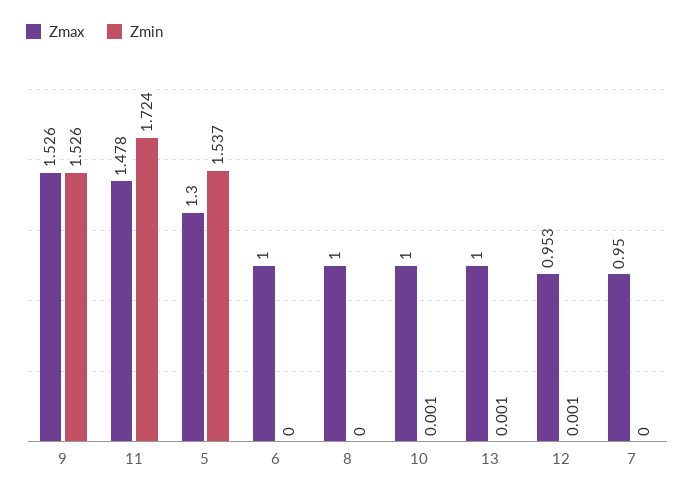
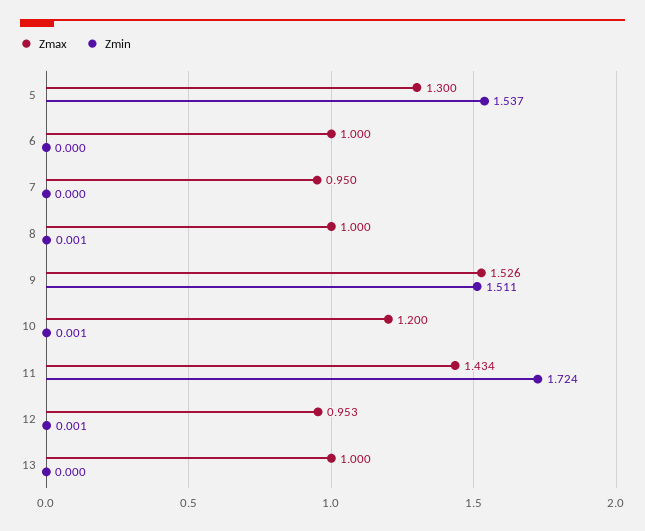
  {
    "Zmax": {
      "9": 1.526,
-     "11": 1.478,
+     "11": 1.434,
      "5": 1.3,
      "6": 1,
      "8": 1,
-     "10": 1,
+     "10": 1.2,
      "13": 1,
      "12": 0.953,
      "7": 0.95
    },
    "Zmin": {
-     "9": 1.526,
+     "9": 1.511,
      "11": 1.724,
      "5": 1.537,
      "6": 0,
-     "8": 0,
+     "8": 0.001,
      "10": 0.001,
-     "13": 0.001,
+     "13": 0,
      "12": 0.001,
      "7": 0
    }
  }

